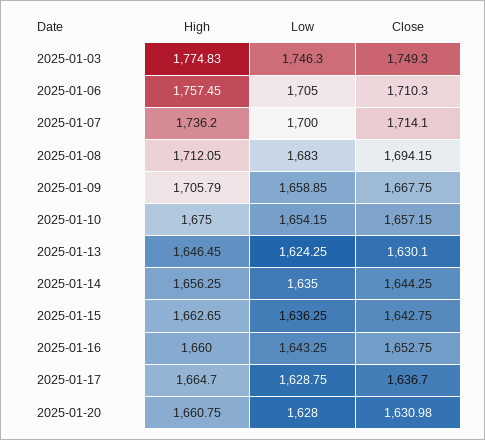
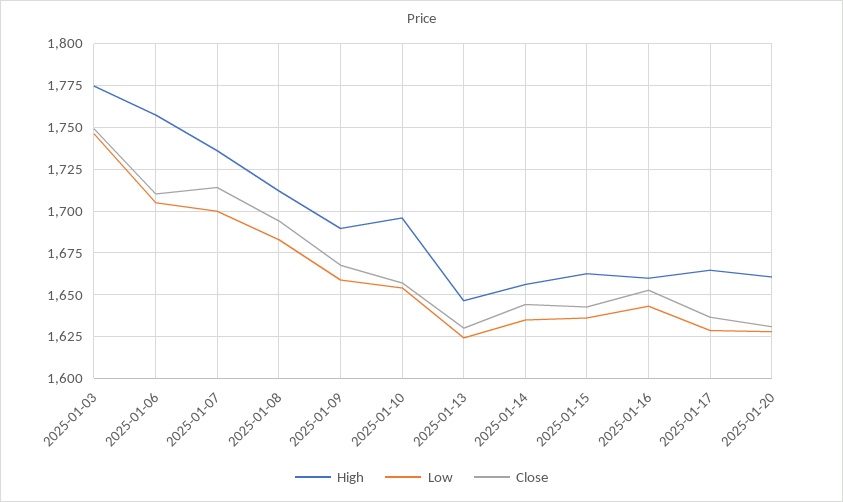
  {
    "High": {
      "2025-01-03": 1774.83,
      "2025-01-06": 1757.45,
      "2025-01-07": 1736.2,
      "2025-01-08": 1712.05,
-     "2025-01-09": 1705.79,
+     "2025-01-09": 1690,
-     "2025-01-10": 1675,
+     "2025-01-10": 1695,
      "2025-01-13": 1646.45,
      "2025-01-14": 1656.25,
      "2025-01-15": 1662.65,
      "2025-01-16": 1660,
      "2025-01-17": 1664.7,
      "2025-01-20": 1660.75
    },
    "Low": {
      "2025-01-03": 1746.3,
      "2025-01-06": 1705,
      "2025-01-07": 1700,
      "2025-01-08": 1683,
      "2025-01-09": 1658.85,
      "2025-01-10": 1654.15,
      "2025-01-13": 1624.25,
      "2025-01-14": 1635,
      "2025-01-15": 1636.25,
      "2025-01-16": 1643.25,
      "2025-01-17": 1628.75,
      "2025-01-20": 1628
    },
    "Close": {
      "2025-01-03": 1749.3,
      "2025-01-06": 1710.3,
      "2025-01-07": 1714.1,
      "2025-01-08": 1694.15,
      "2025-01-09": 1667.75,
      "2025-01-10": 1657.15,
      "2025-01-13": 1630.1,
      "2025-01-14": 1644.25,
      "2025-01-15": 1642.75,
      "2025-01-16": 1652.75,
      "2025-01-17": 1636.7,
      "2025-01-20": 1630.98
    }
  }

